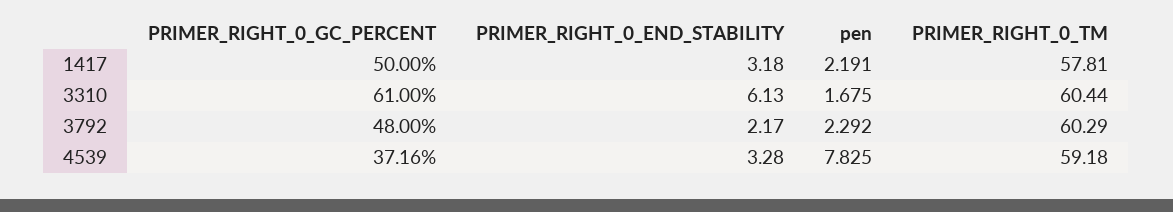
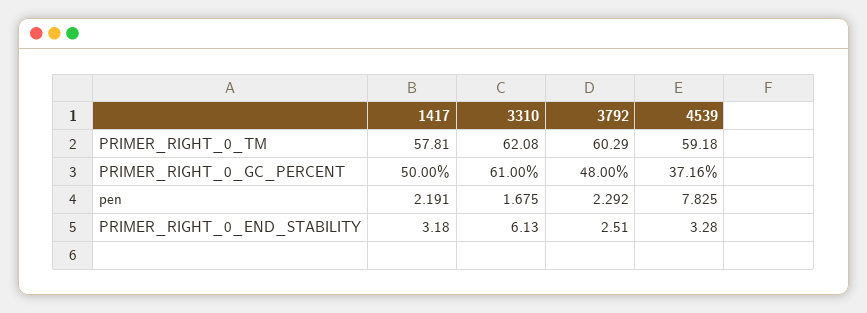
  {
    "PRIMER_RIGHT_0_GC_PERCENT": {
      "1417": 50,
      "3310": 61,
      "3792": 48,
      "4539": 37.16
    },
    "PRIMER_RIGHT_0_END_STABILITY": {
      "1417": 3.18,
      "3310": 6.13,
-     "3792": 2.17,
+     "3792": 2.51,
      "4539": 3.28
    },
    "pen": {
      "1417": 2.191,
      "3310": 1.675,
      "3792": 2.292,
      "4539": 7.825
    },
    "PRIMER_RIGHT_0_TM": {
      "1417": 57.81,
-     "3310": 60.44,
+     "3310": 62.08,
      "3792": 60.29,
      "4539": 59.18
    }
  }

